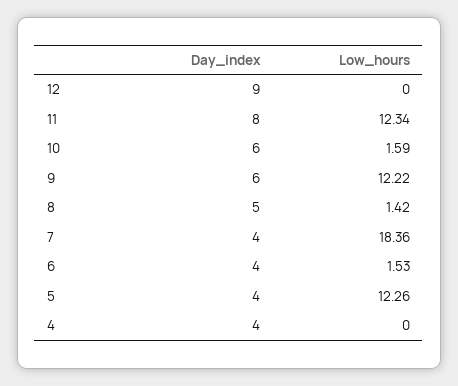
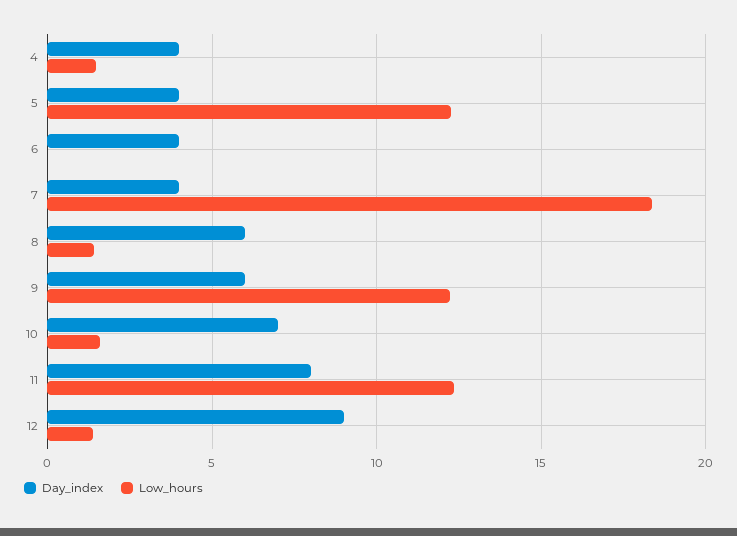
  {
    "Day_index": {
      "12": 9,
      "11": 8,
-     "10": 6,
+     "10": 7,
      "9": 6,
-     "8": 5,
+     "8": 6,
      "7": 4,
      "6": 4,
      "5": 4,
      "4": 4
    },
    "Low_hours": {
-     "12": 0,
+     "12": 1.5,
      "11": 12.34,
      "10": 1.59,
      "9": 12.22,
      "8": 1.42,
      "7": 18.36,
-     "6": 1.53,
+     "6": 0,
      "5": 12.26,
-     "4": 0
+     "4": 1.5
    }
  }

